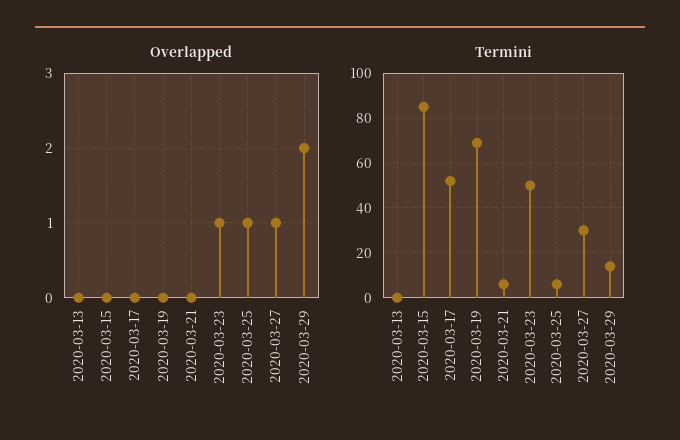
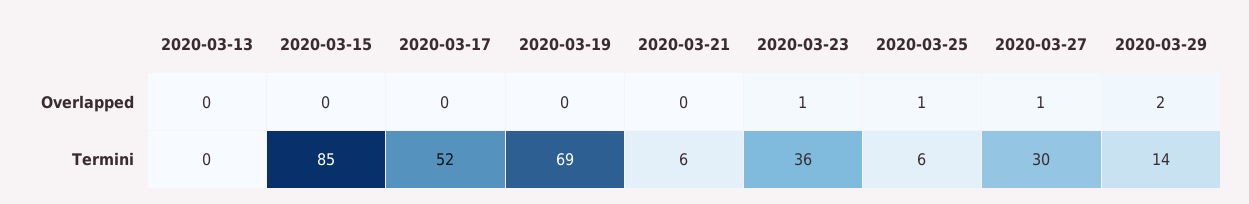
  {
    "Overlapped": {
      "2020-03-13": 0,
      "2020-03-15": 0,
      "2020-03-17": 0,
      "2020-03-19": 0,
      "2020-03-21": 0,
      "2020-03-23": 1,
      "2020-03-25": 1,
      "2020-03-27": 1,
      "2020-03-29": 2
    },
    "Termini": {
      "2020-03-13": 0,
      "2020-03-15": 85,
      "2020-03-17": 52,
      "2020-03-19": 69,
      "2020-03-21": 6,
-     "2020-03-23": 50,
+     "2020-03-23": 36,
      "2020-03-25": 6,
      "2020-03-27": 30,
      "2020-03-29": 14
    }
  }

